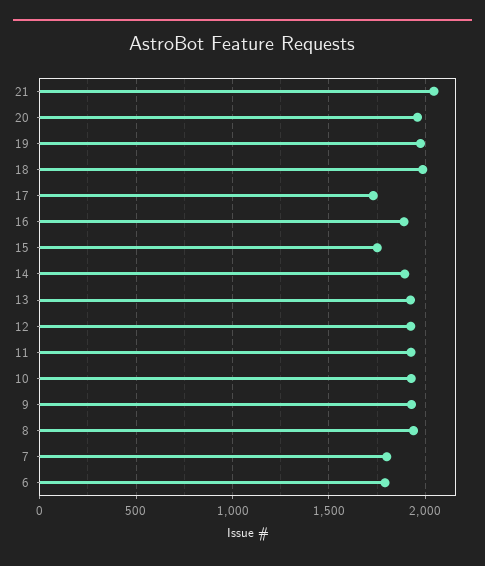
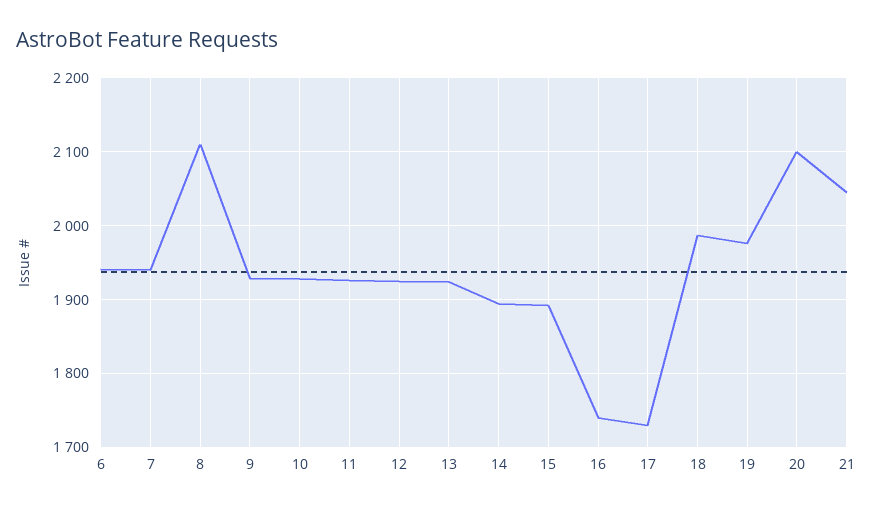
  {
    "21": 2050,
-   "20": 1950,
+   "20": 2100,
    "19": 1980,
    "18": 1990,
    "17": 1730,
-   "16": 1900,
+   "16": 1740,
-   "15": 1750,
+   "15": 1890,
    "14": 1890,
    "13": 1920,
    "12": 1930,
    "11": 1930,
    "10": 1930,
    "9": 1930,
-   "8": 1950,
+   "8": 2110,
-   "7": 1800,
+   "7": 1940,
-   "6": 1800
+   "6": 1940
  }

